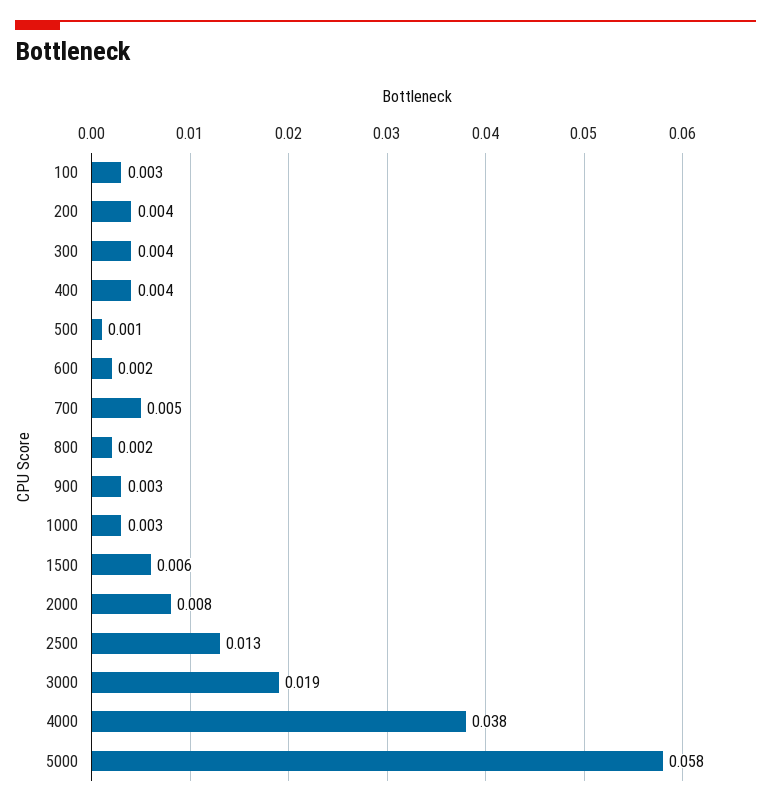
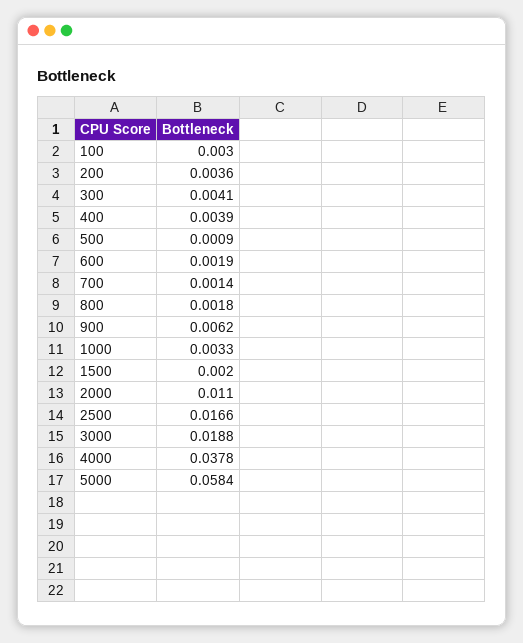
  {
    "100": 0.003,
    "200": 0.0036,
    "300": 0.0041,
    "400": 0.0039,
    "500": 0.0009,
    "600": 0.0019,
-   "700": 0.005,
+   "700": 0.0014,
    "800": 0.0018,
-   "900": 0.003,
+   "900": 0.0062,
    "1000": 0.0033,
-   "1500": 0.006,
+   "1500": 0.002,
-   "2000": 0.008,
+   "2000": 0.011,
-   "2500": 0.013,
+   "2500": 0.0166,
    "3000": 0.0188,
    "4000": 0.0378,
    "5000": 0.0584
  }

